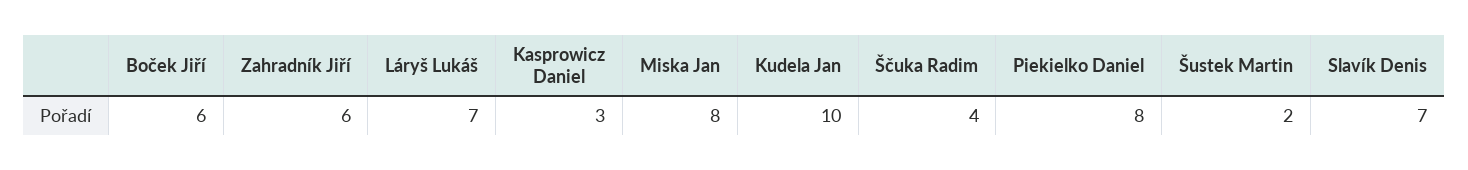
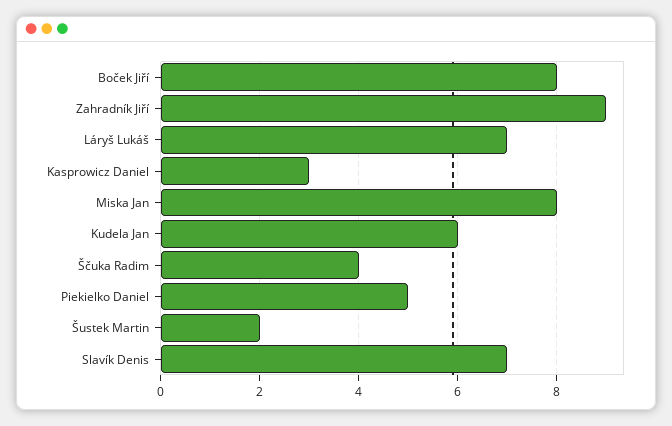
  {
-   "Boček Jiří": 6,
+   "Boček Jiří": 8,
-   "Zahradník Jiří": 6,
+   "Zahradník Jiří": 9,
    "Láryš Lukáš": 7,
    "Kasprowicz Daniel": 3,
    "Miska Jan": 8,
-   "Kudela Jan": 10,
+   "Kudela Jan": 6,
    "Ščuka Radim": 4,
-   "Piekielko Daniel": 8,
+   "Piekielko Daniel": 5,
    "Šustek Martin": 2,
    "Slavík Denis": 7
  }

